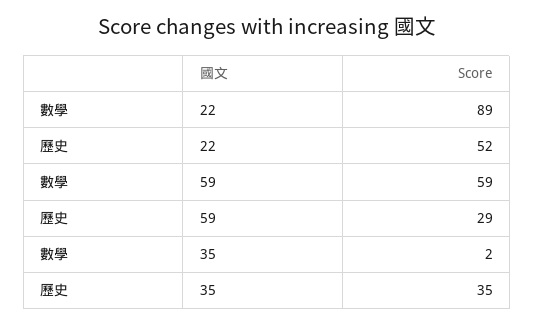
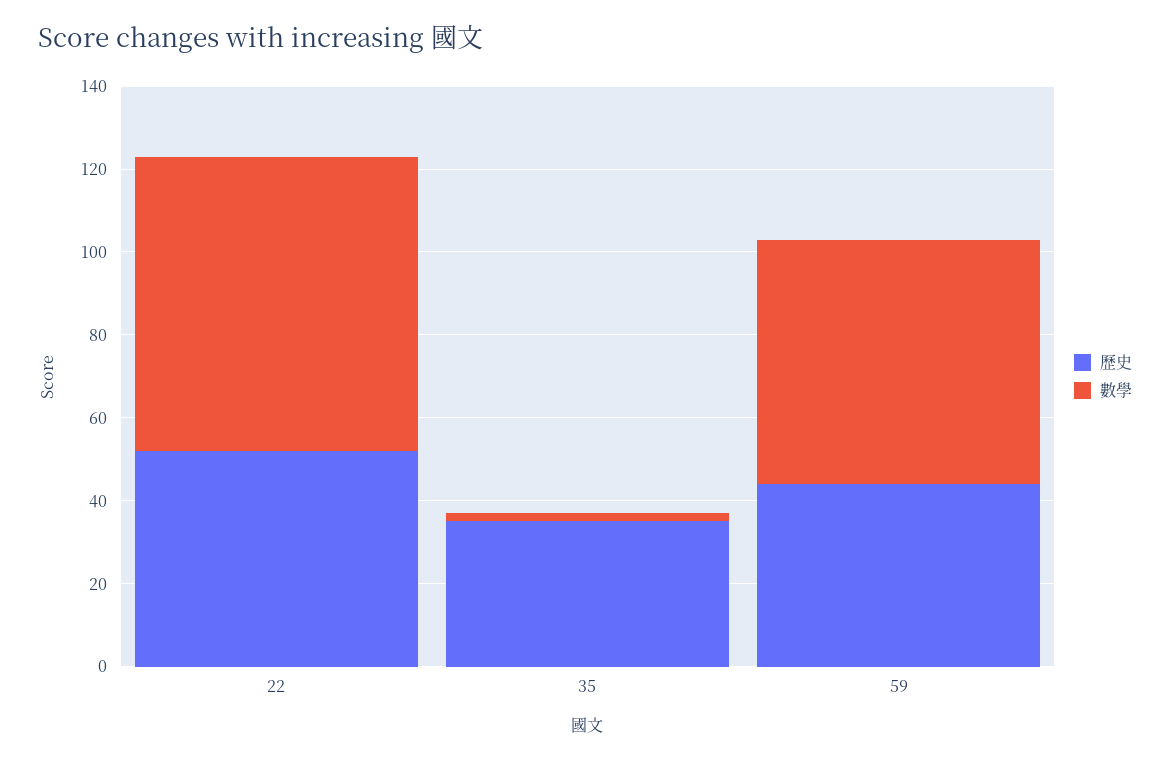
  {
    "數學": {
-     "22": 89,
+     "22": 70,
      "59": 59,
      "35": 2
    },
    "歷史": {
      "22": 52,
-     "59": 29,
+     "59": 45,
      "35": 35
    }
  }

